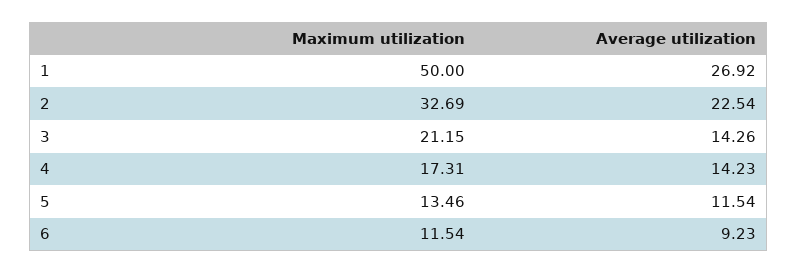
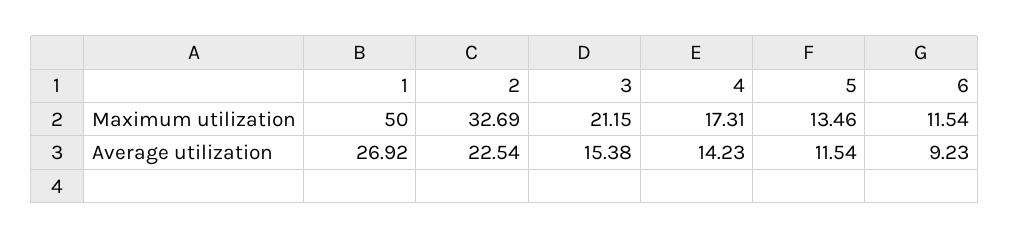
  {
    "Maximum utilization": {
      "1": 50,
      "2": 32.69,
      "3": 21.15,
      "4": 17.31,
      "5": 13.46,
      "6": 11.54
    },
    "Average utilization": {
      "1": 26.92,
      "2": 22.54,
-     "3": 14.26,
+     "3": 15.38,
      "4": 14.23,
      "5": 11.54,
      "6": 9.23
    }
  }

